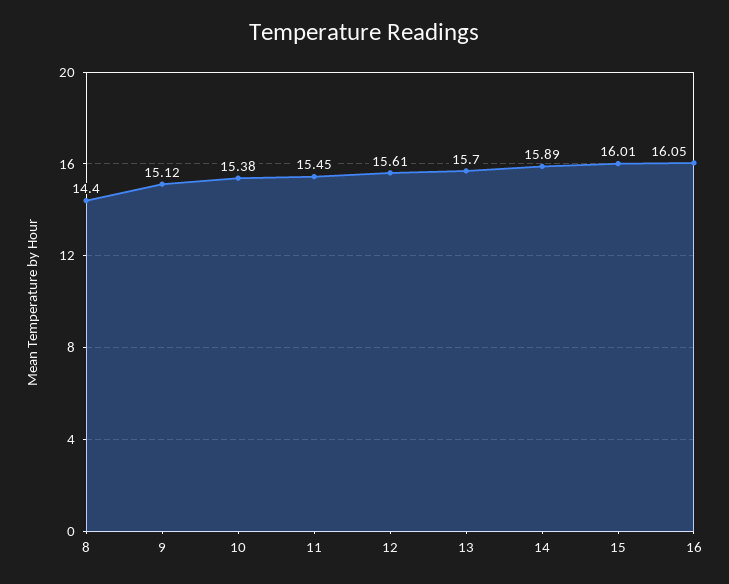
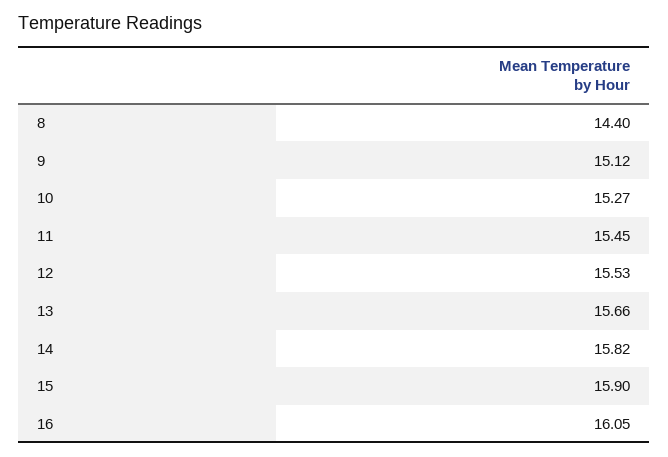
  {
    "8": 14.4,
    "9": 15.12,
-   "10": 15.38,
+   "10": 15.27,
    "11": 15.45,
-   "12": 15.61,
+   "12": 15.53,
-   "13": 15.7,
+   "13": 15.66,
-   "14": 15.89,
+   "14": 15.82,
-   "15": 16.01,
+   "15": 15.9,
    "16": 16.05
  }

